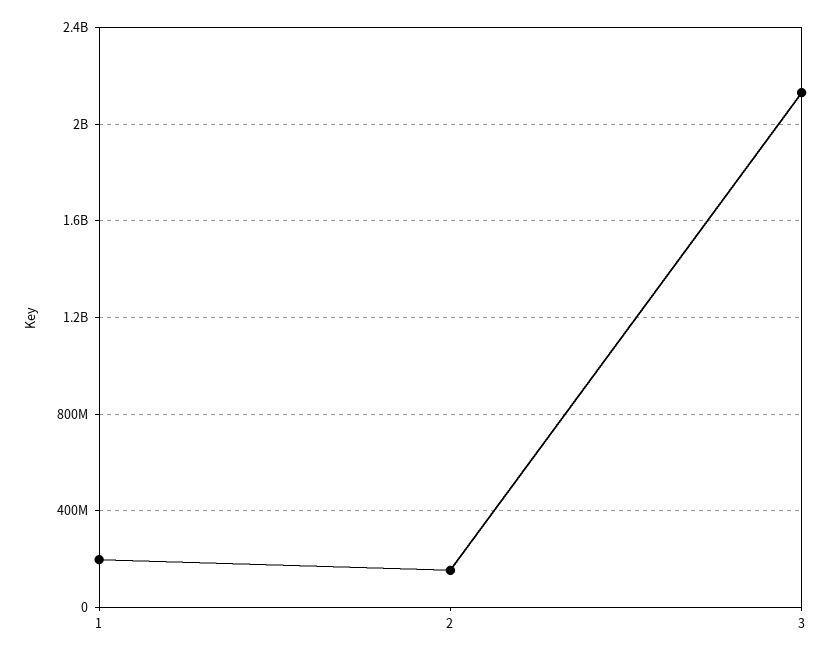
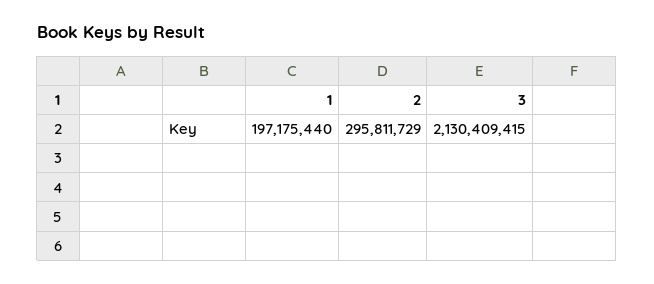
  {
    "1": 197175440,
-   "2": 150000000,
+   "2": 295811729,
    "3": 2130409415
  }

